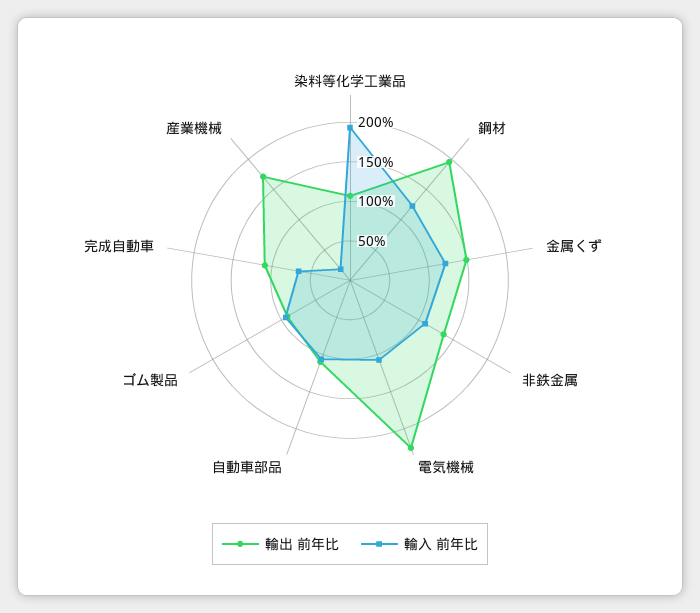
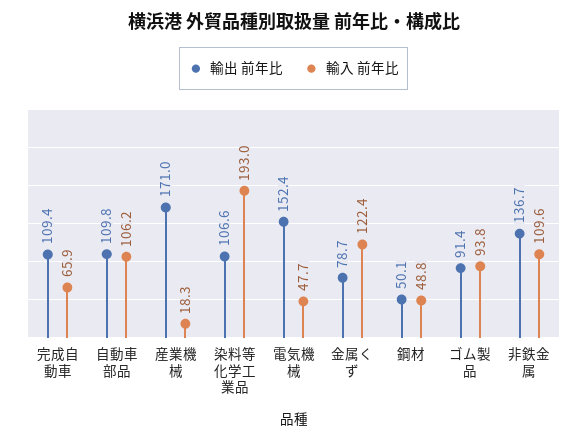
  {
    "輸出 前年比": {
      "染料等化学工業品": 106.6,
-     "鋼材": 200,
+     "鋼材": 50.1,
-     "金属くず": 150,
+     "金属くず": 78.7,
      "非鉄金属": 136.7,
-     "電気機械": 225,
+     "電気機械": 152.4,
      "自動車部品": 109.8,
      "ゴム製品": 91.4,
      "完成自動車": 109.4,
      "産業機械": 171
    },
    "輸入 前年比": {
      "染料等化学工業品": 193,
-     "鋼材": 125,
+     "鋼材": 48.8,
      "金属くず": 122.4,
      "非鉄金属": 109.6,
-     "電気機械": 100,
+     "電気機械": 47.7,
      "自動車部品": 106.2,
      "ゴム製品": 93.8,
      "完成自動車": 65.9,
      "産業機械": 18.3
    }
  }

